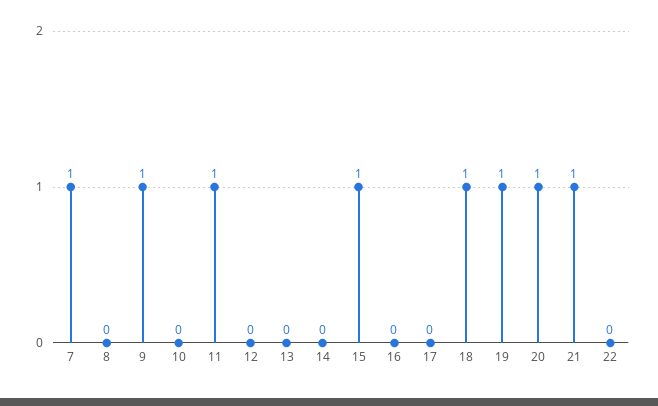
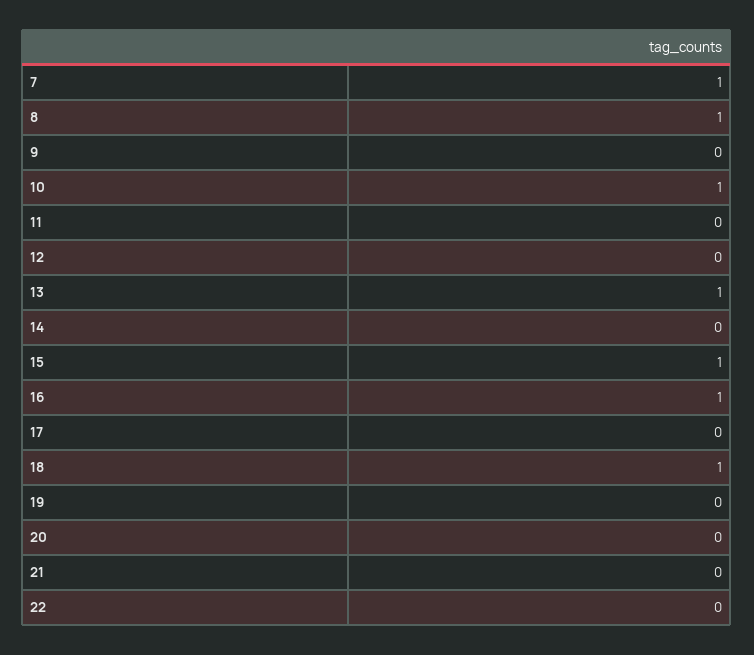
  {
    "7": 1,
-   "8": 0,
+   "8": 1,
-   "9": 1,
+   "9": 0,
-   "10": 0,
+   "10": 1,
-   "11": 1,
+   "11": 0,
    "12": 0,
-   "13": 0,
+   "13": 1,
    "14": 0,
    "15": 1,
-   "16": 0,
+   "16": 1,
    "17": 0,
    "18": 1,
-   "19": 1,
+   "19": 0,
-   "20": 1,
+   "20": 0,
-   "21": 1,
+   "21": 0,
    "22": 0
  }

